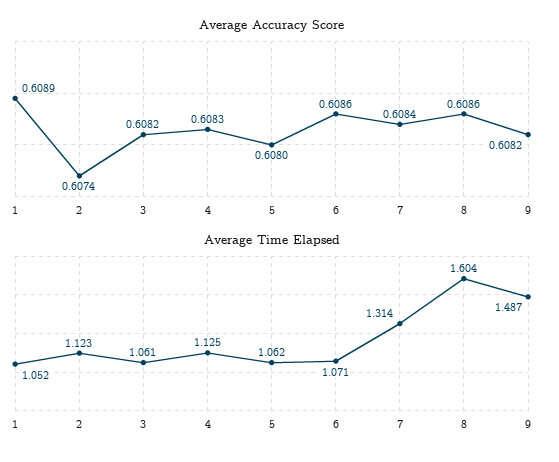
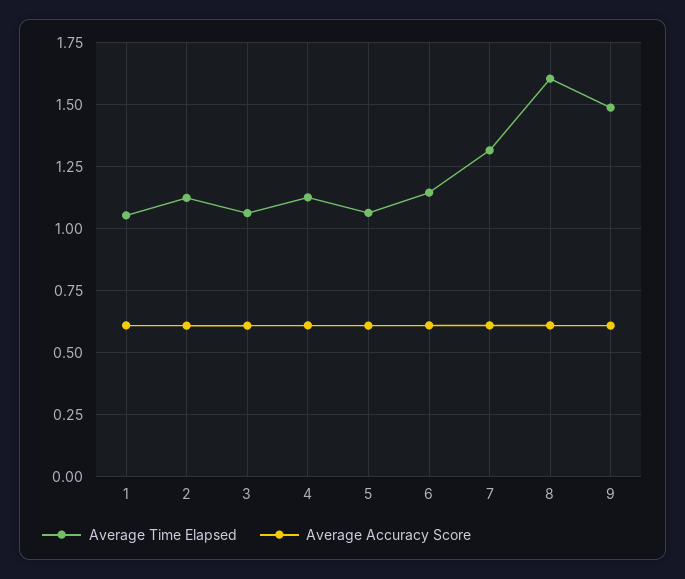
  {
    "Average Accuracy Score": {
      "1": 0.6089,
      "2": 0.6074,
      "3": 0.6082,
      "4": 0.6083,
      "5": 0.608,
      "6": 0.6086,
      "7": 0.6084,
      "8": 0.6086,
      "9": 0.6082
    },
    "Average Time Elapsed": {
      "1": 1.052,
      "2": 1.123,
      "3": 1.061,
      "4": 1.125,
      "5": 1.062,
-     "6": 1.071,
+     "6": 1.15,
      "7": 1.314,
      "8": 1.604,
      "9": 1.487
    }
  }

